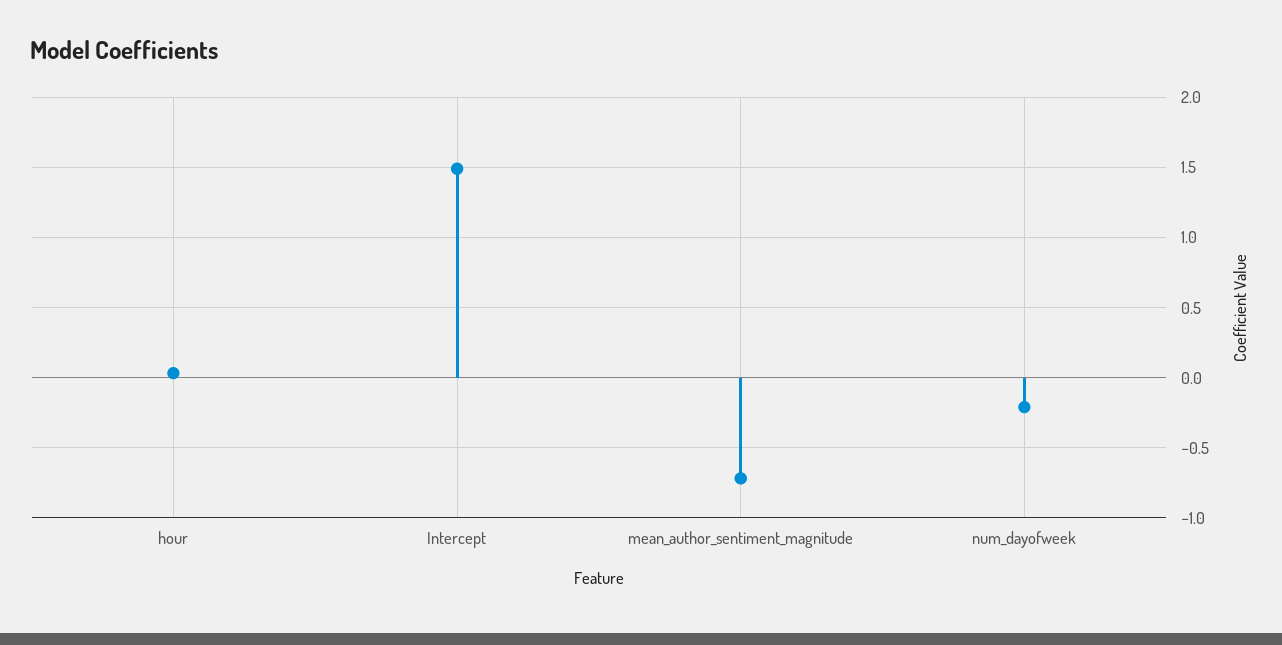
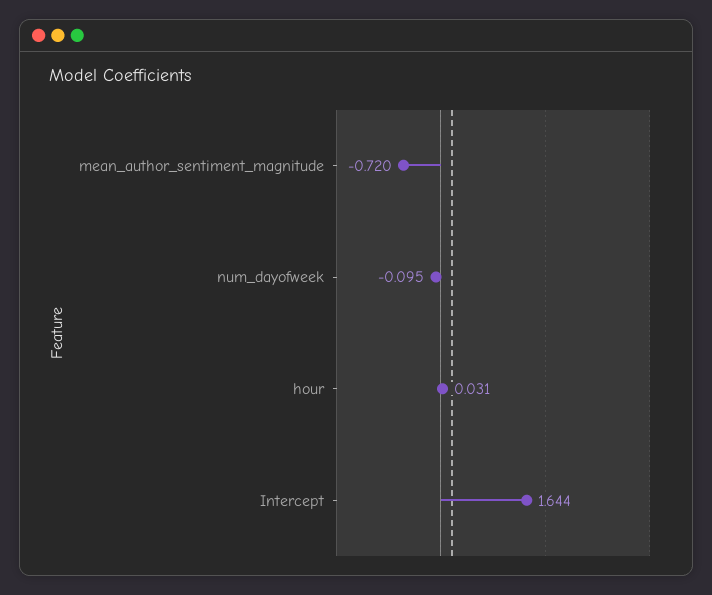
  {
    "hour": 0.031,
-   "Intercept": 1.5,
+   "Intercept": 1.644,
    "mean_author_sentiment_magnitude": -0.72,
-   "num_dayofweek": -0.2
+   "num_dayofweek": -0.095
  }

